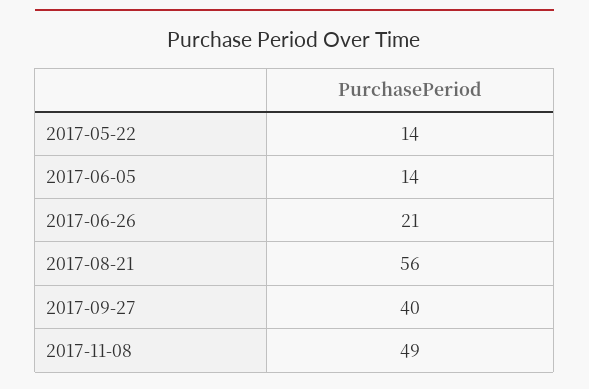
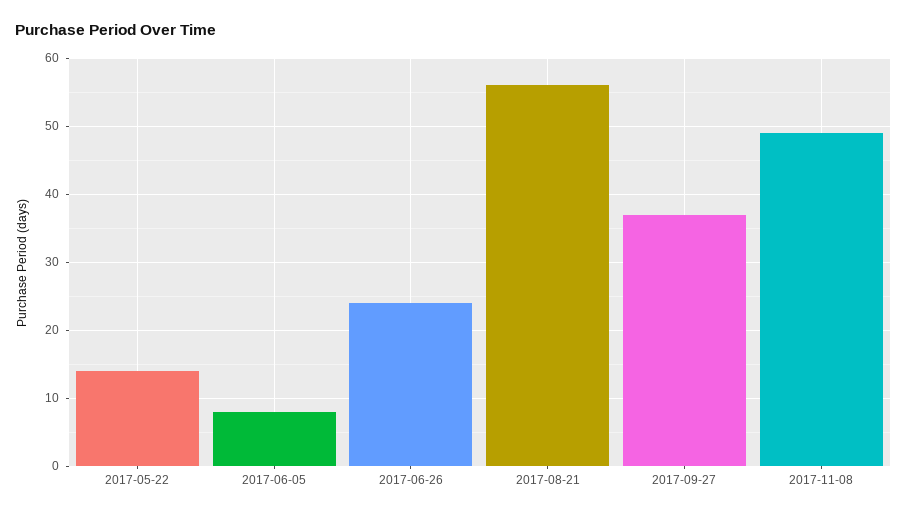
  {
    "2017-05-22": 14,
-   "2017-06-05": 14,
+   "2017-06-05": 8,
-   "2017-06-26": 21,
+   "2017-06-26": 24,
    "2017-08-21": 56,
-   "2017-09-27": 40,
+   "2017-09-27": 37,
    "2017-11-08": 49
  }

